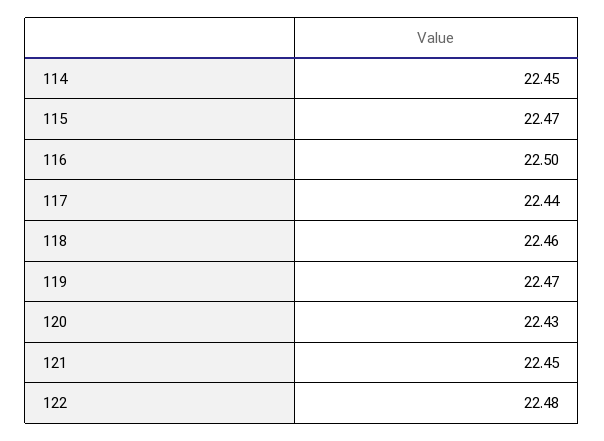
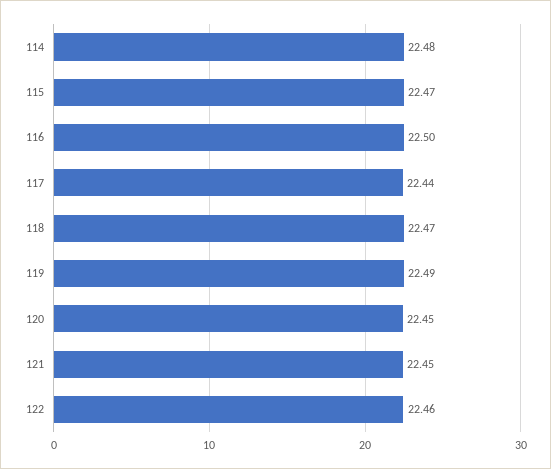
  {
-   "114": 22.45,
+   "114": 22.48,
    "115": 22.47,
    "116": 22.5,
    "117": 22.44,
-   "118": 22.46,
+   "118": 22.47,
-   "119": 22.47,
+   "119": 22.49,
-   "120": 22.43,
+   "120": 22.45,
    "121": 22.45,
-   "122": 22.48
+   "122": 22.46
  }

